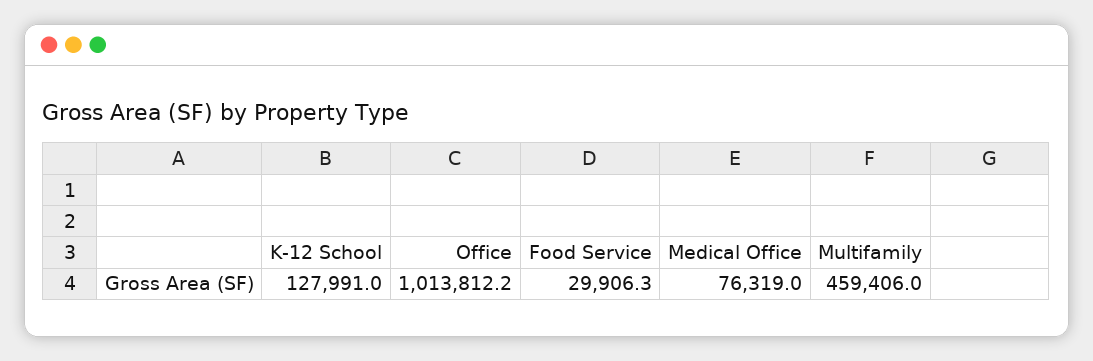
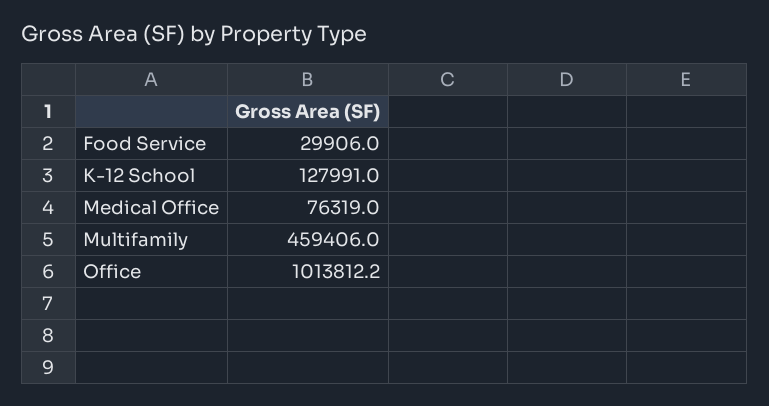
  {
    "K-12 School": 127991,
    "Office": 1013812.2,
-   "Food Service": 29906.3,
+   "Food Service": 29906,
    "Medical Office": 76319,
    "Multifamily": 459406
  }

